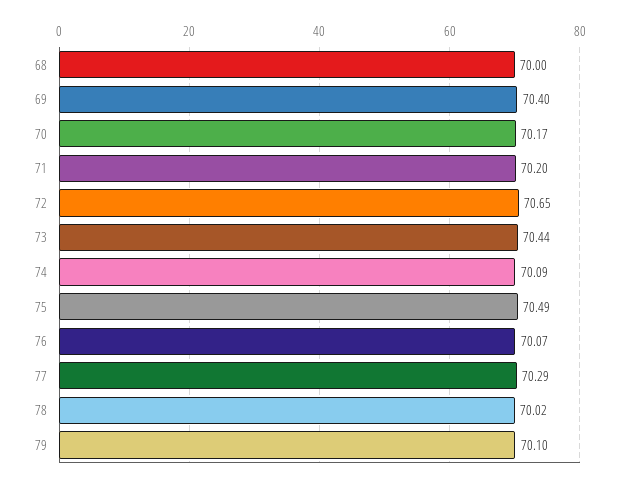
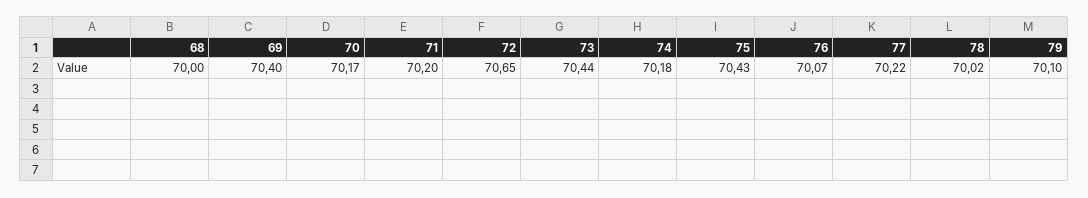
  {
    "68": 70,
    "69": 70.4,
    "70": 70.17,
    "71": 70.2,
    "72": 70.65,
    "73": 70.44,
-   "74": 70.09,
+   "74": 70.18,
-   "75": 70.49,
+   "75": 70.43,
    "76": 70.07,
-   "77": 70.29,
+   "77": 70.22,
    "78": 70.02,
    "79": 70.1
  }

